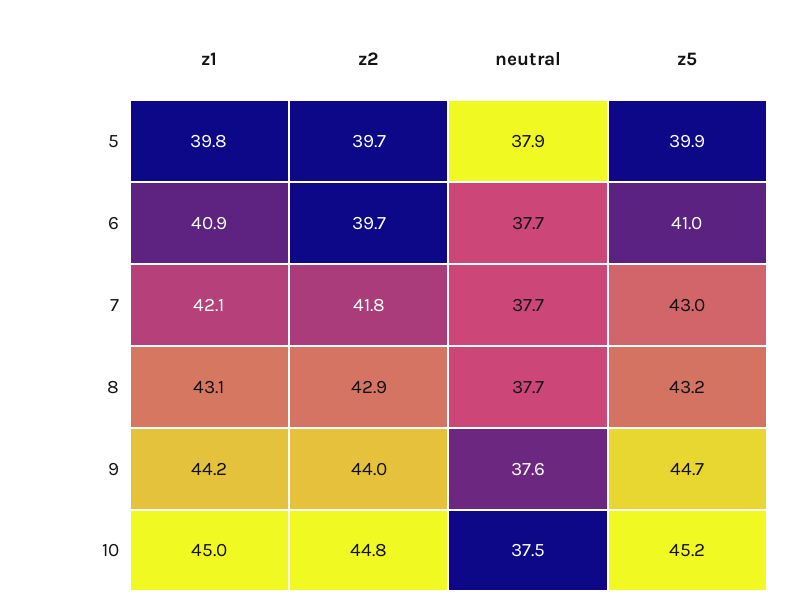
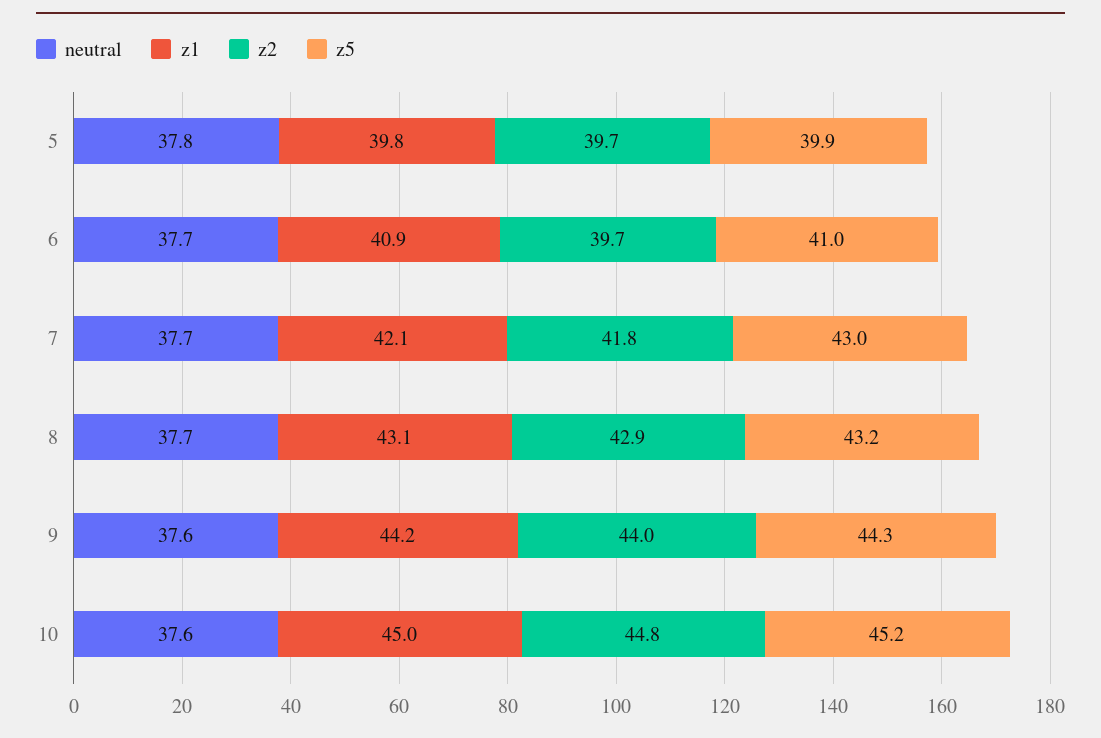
  {
    "z1": {
      "5": 39.8,
      "6": 40.9,
      "7": 42.1,
      "8": 43.1,
      "9": 44.2,
      "10": 45
    },
    "z2": {
      "5": 39.7,
      "6": 39.7,
      "7": 41.8,
      "8": 42.9,
      "9": 44,
      "10": 44.8
    },
    "neutral": {
-     "5": 37.9,
+     "5": 37.8,
      "6": 37.7,
      "7": 37.7,
      "8": 37.7,
      "9": 37.6,
-     "10": 37.5
+     "10": 37.6
    },
    "z5": {
      "5": 39.9,
      "6": 41,
      "7": 43,
      "8": 43.2,
-     "9": 44.7,
+     "9": 44.3,
      "10": 45.2
    }
  }

